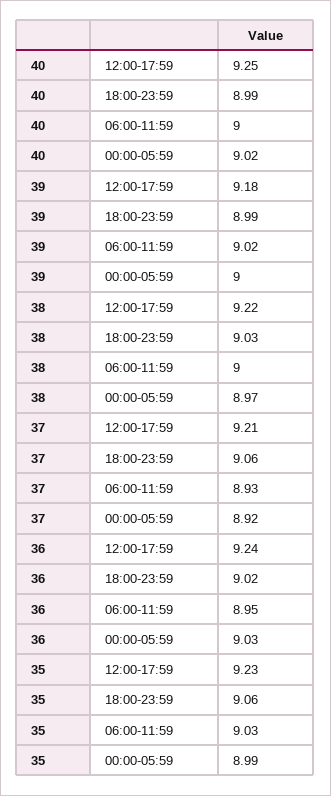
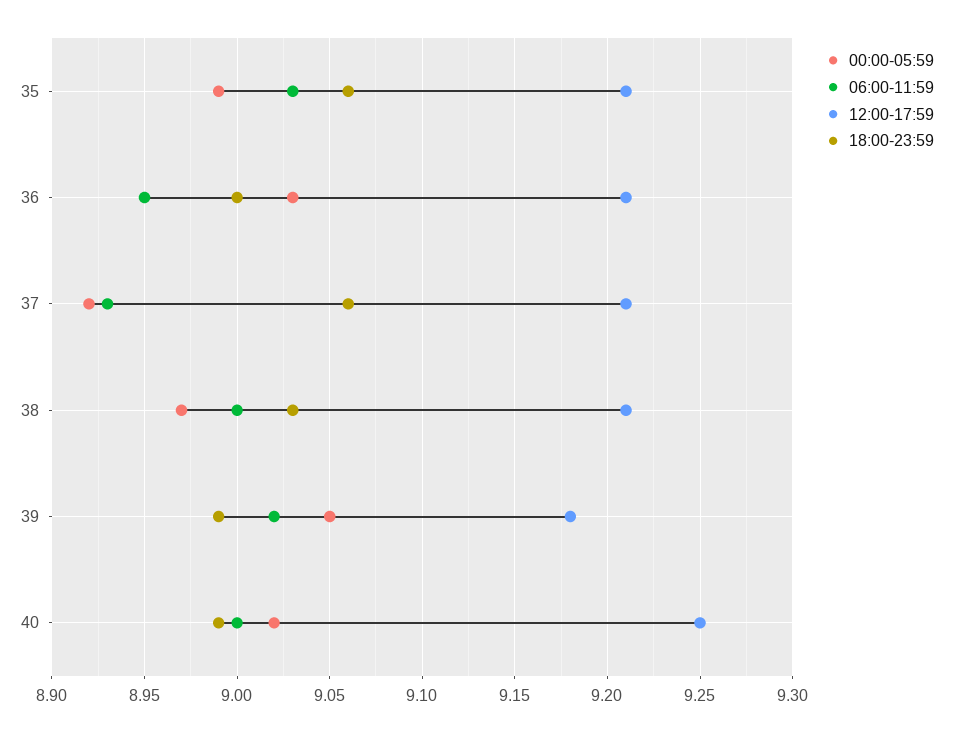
  {
    "12:00-17:59": {
      "40": 9.25,
      "39": 9.18,
-     "38": 9.22,
+     "38": 9.21,
      "37": 9.21,
-     "36": 9.24,
+     "36": 9.21,
-     "35": 9.23
+     "35": 9.21
    },
    "18:00-23:59": {
      "40": 8.99,
      "39": 8.99,
      "38": 9.03,
      "37": 9.06,
-     "36": 9.02,
+     "36": 9,
      "35": 9.06
    },
    "06:00-11:59": {
      "40": 9,
      "39": 9.02,
      "38": 9,
      "37": 8.93,
      "36": 8.95,
      "35": 9.03
    },
    "00:00-05:59": {
      "40": 9.02,
-     "39": 9,
+     "39": 9.05,
      "38": 8.97,
      "37": 8.92,
      "36": 9.03,
      "35": 8.99
    }
  }

